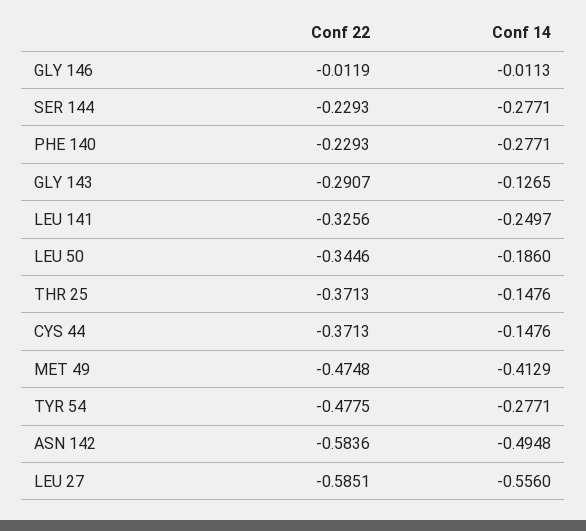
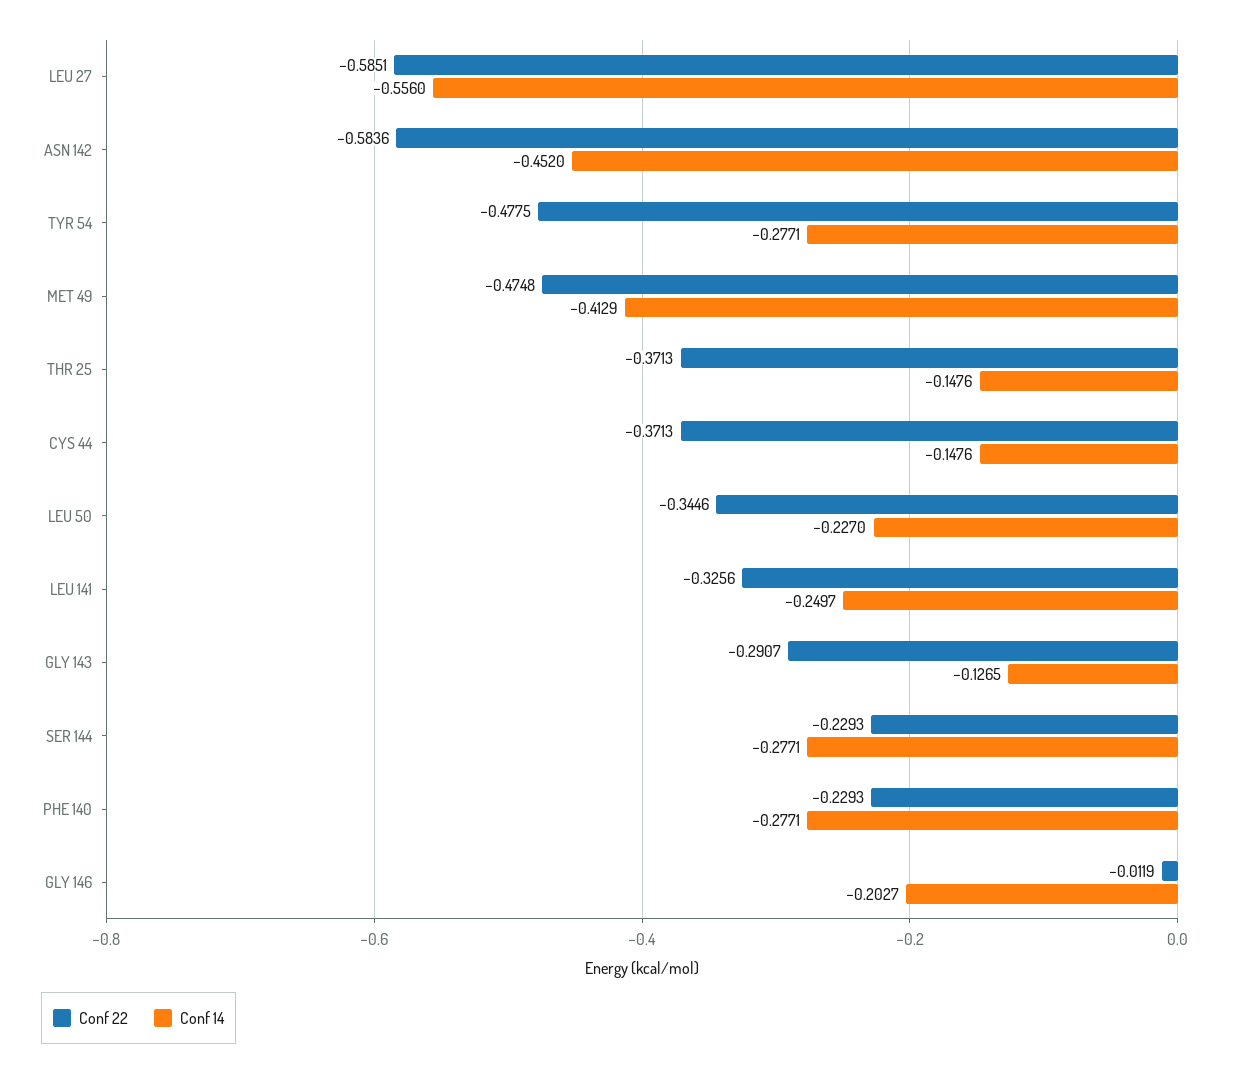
  {
    "Conf 22": {
      "GLY 146": -0.0119,
      "SER 144": -0.2293,
      "PHE 140": -0.2293,
      "GLY 143": -0.2907,
      "LEU 141": -0.3256,
      "LEU 50": -0.3446,
      "THR 25": -0.3713,
      "CYS 44": -0.3713,
      "MET 49": -0.4748,
      "TYR 54": -0.4775,
      "ASN 142": -0.5836,
      "LEU 27": -0.5851
    },
    "Conf 14": {
-     "GLY 146": -0.0113,
+     "GLY 146": -0.2027,
      "SER 144": -0.2771,
      "PHE 140": -0.2771,
      "GLY 143": -0.1265,
      "LEU 141": -0.2497,
-     "LEU 50": -0.186,
+     "LEU 50": -0.227,
      "THR 25": -0.1476,
      "CYS 44": -0.1476,
      "MET 49": -0.4129,
      "TYR 54": -0.2771,
-     "ASN 142": -0.4948,
+     "ASN 142": -0.452,
      "LEU 27": -0.556
    }
  }

